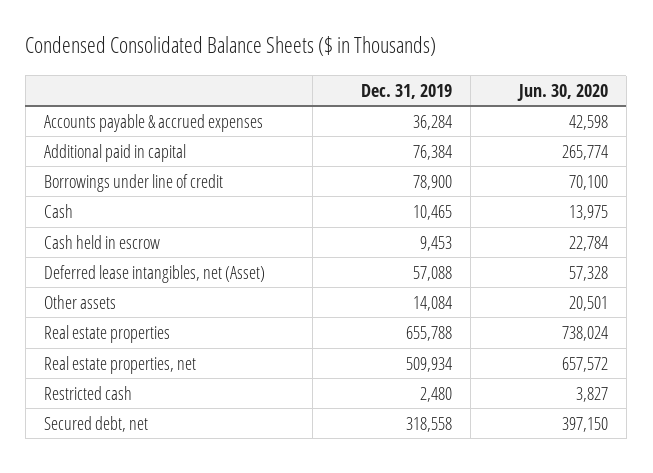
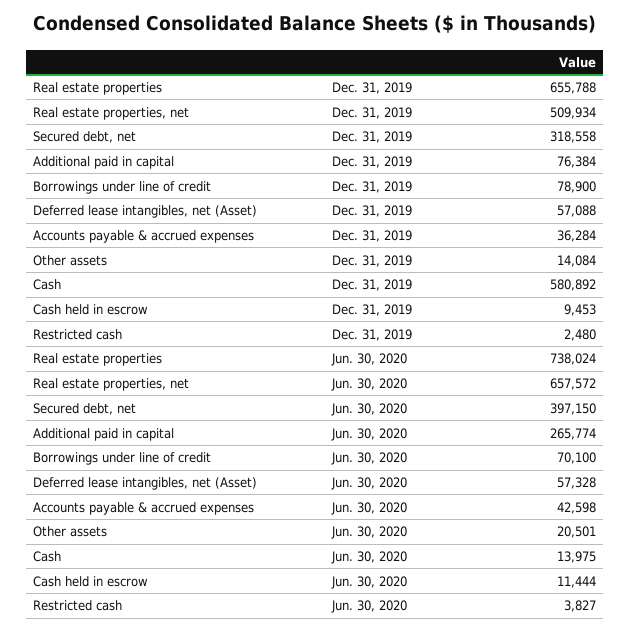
  {
    "Dec. 31, 2019": {
      "Accounts payable & accrued expenses": 36284,
      "Additional paid in capital": 76384,
      "Borrowings under line of credit": 78900,
-     "Cash": 10465,
+     "Cash": 580892,
      "Cash held in escrow": 9453,
      "Deferred lease intangibles, net (Asset)": 57088,
      "Other assets": 14084,
      "Real estate properties": 655788,
      "Real estate properties, net": 509934,
      "Restricted cash": 2480,
      "Secured debt, net": 318558
    },
    "Jun. 30, 2020": {
      "Accounts payable & accrued expenses": 42598,
      "Additional paid in capital": 265774,
      "Borrowings under line of credit": 70100,
      "Cash": 13975,
-     "Cash held in escrow": 22784,
+     "Cash held in escrow": 11444,
      "Deferred lease intangibles, net (Asset)": 57328,
      "Other assets": 20501,
      "Real estate properties": 738024,
      "Real estate properties, net": 657572,
      "Restricted cash": 3827,
      "Secured debt, net": 397150
    }
  }

